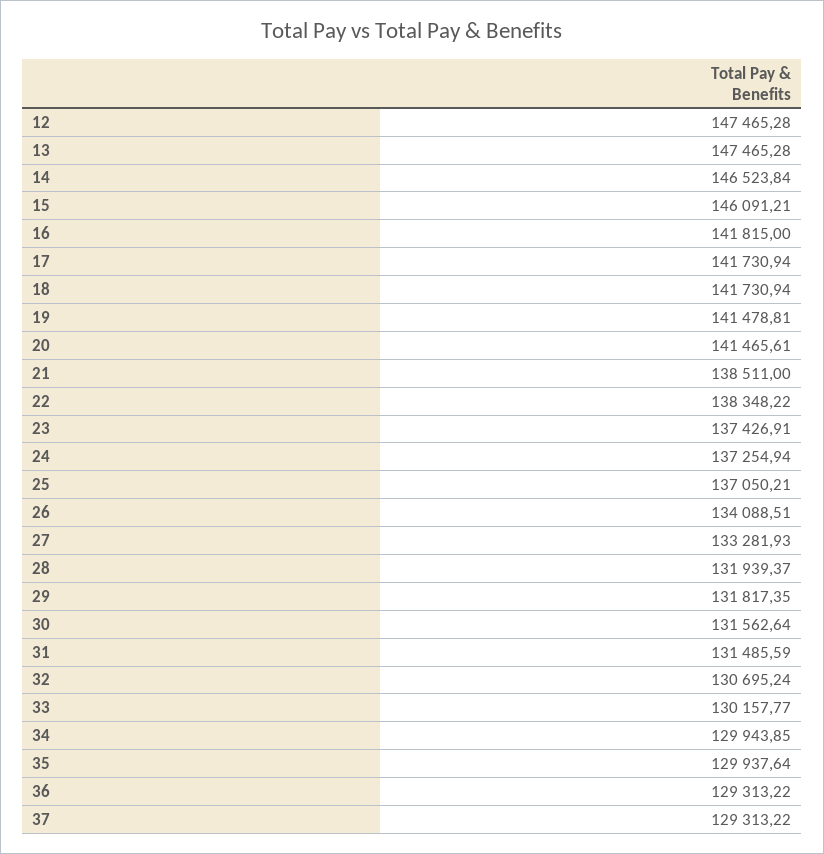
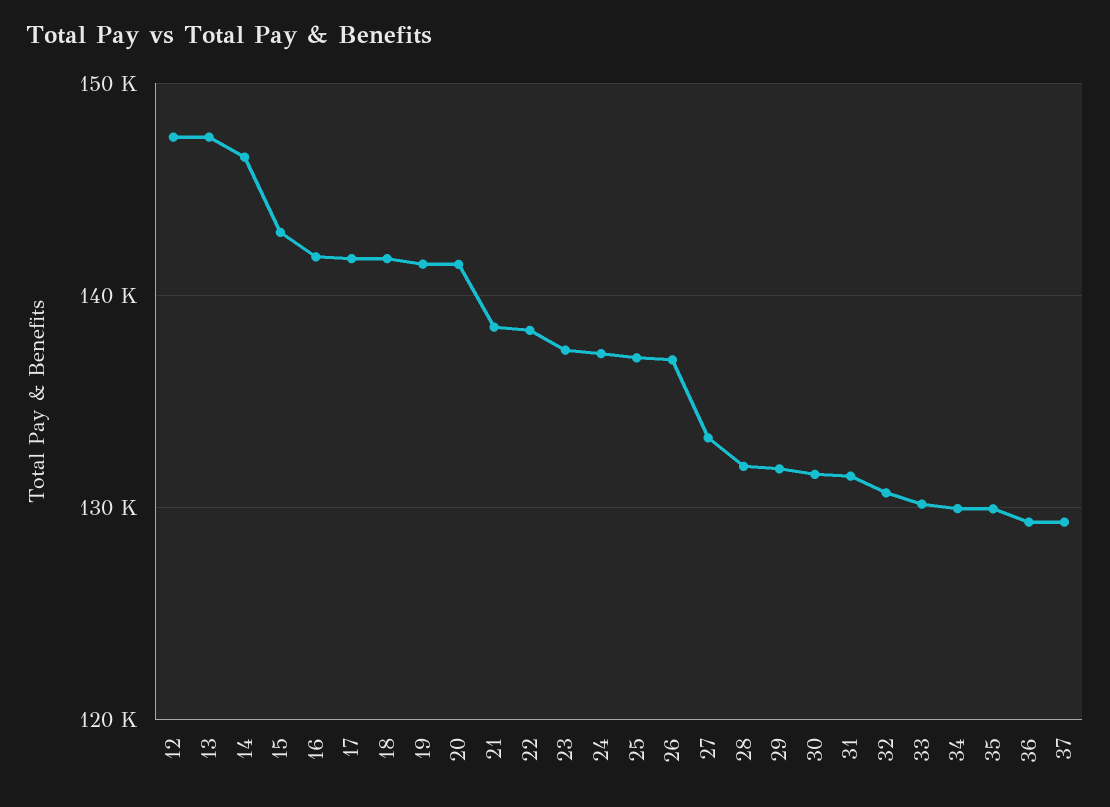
  {
    "12": 147465.28,
    "13": 147465.28,
    "14": 146523.84,
-   "15": 146091.21,
+   "15": 143000,
    "16": 141815,
    "17": 141730.94,
    "18": 141730.94,
    "19": 141478.81,
    "20": 141465.61,
    "21": 138511,
    "22": 138348.22,
    "23": 137426.91,
    "24": 137254.94,
    "25": 137050.21,
-   "26": 134088.51,
+   "26": 137000,
    "27": 133281.93,
    "28": 131939.37,
    "29": 131817.35,
    "30": 131562.64,
    "31": 131485.59,
    "32": 130695.24,
    "33": 130157.77,
    "34": 129943.85,
    "35": 129937.64,
    "36": 129313.22,
    "37": 129313.22
  }

